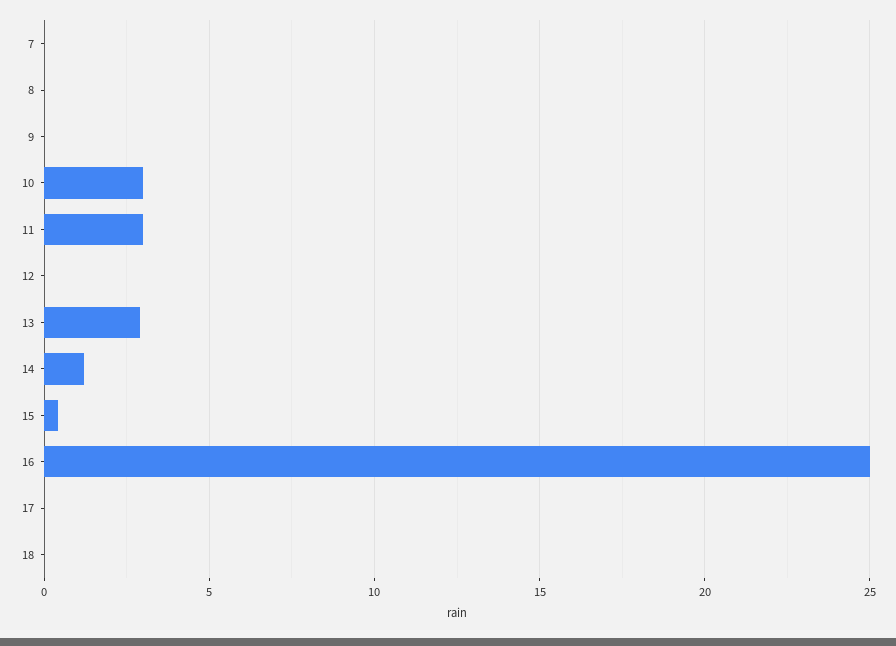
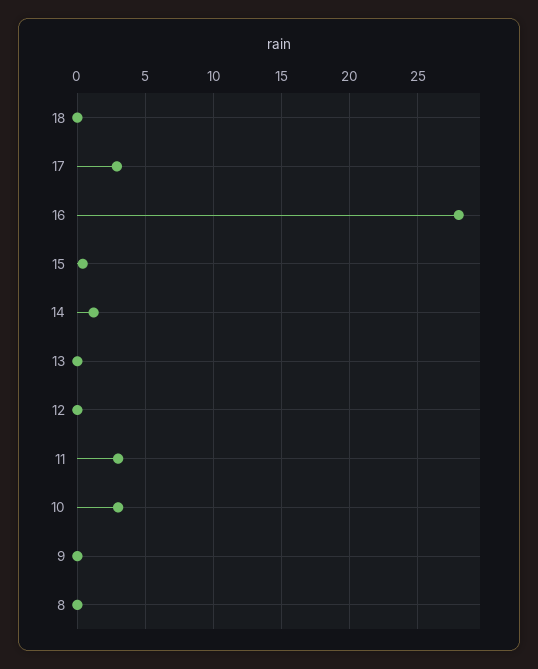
  {
-   "7": 0,
    "8": 0,
    "9": 0,
    "10": 3,
    "11": 3,
    "12": 0,
-   "13": 3,
+   "13": 0,
    "14": 1,
    "15": 0.5,
-   "16": 25,
+   "16": 28,
-   "17": 0,
+   "17": 3,
    "18": 0
  }

